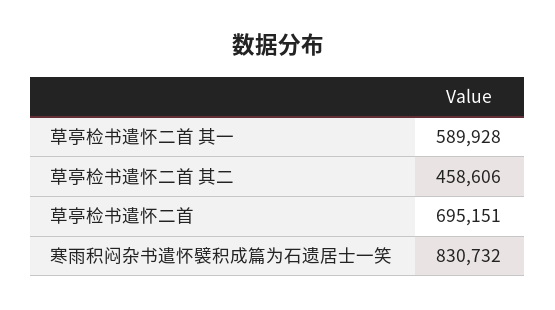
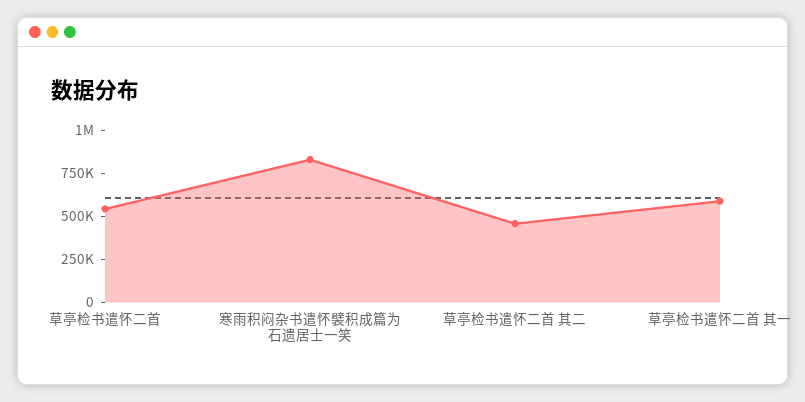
  {
    "草亭检书遣怀二首 其一": 589928,
    "草亭检书遣怀二首 其二": 458606,
-   "草亭检书遣怀二首": 695151,
+   "草亭检书遣怀二首": 550000,
    "寒雨积闷杂书遣怀襞积成篇为石遗居士一笑": 830732
  }

